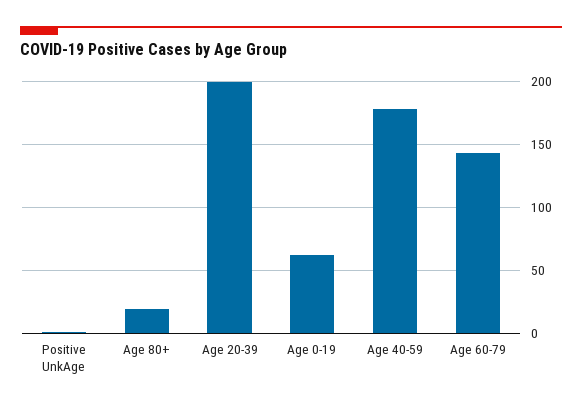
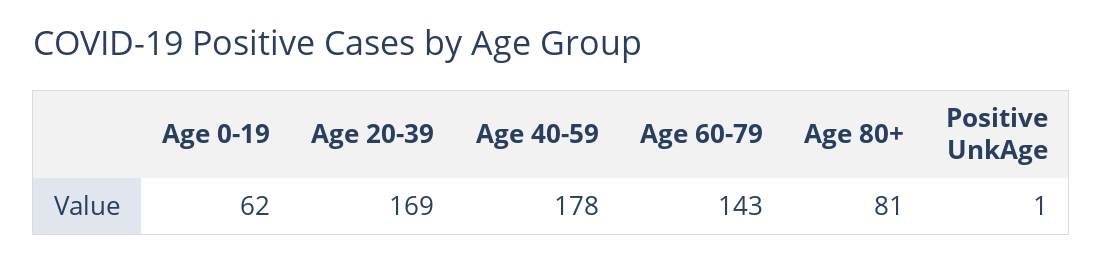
  {
    "Positive UnkAge": 1,
-   "Age 80+": 20,
+   "Age 80+": 81,
-   "Age 20-39": 200,
+   "Age 20-39": 169,
    "Age 0-19": 62,
    "Age 40-59": 178,
    "Age 60-79": 143
  }

